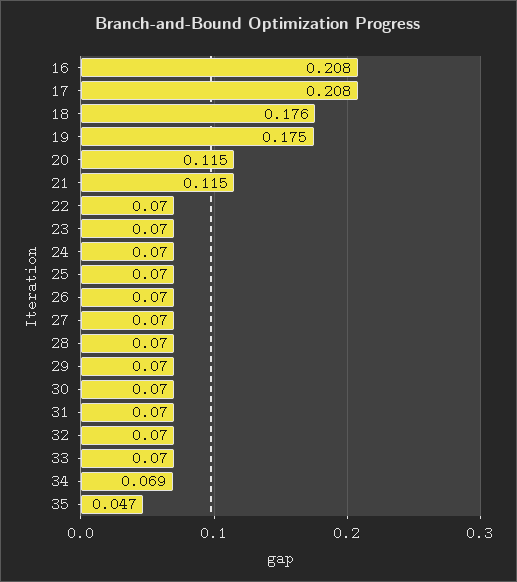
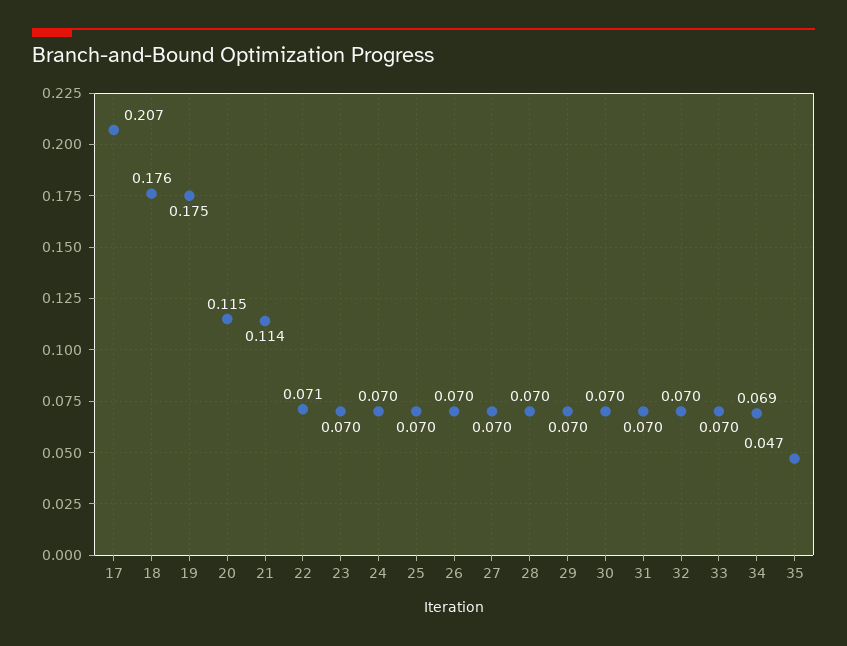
  {
-   "16": 0.208,
-   "17": 0.208,
+   "17": 0.207,
    "18": 0.176,
    "19": 0.175,
    "20": 0.115,
-   "21": 0.115,
+   "21": 0.114,
-   "22": 0.07,
+   "22": 0.071,
    "23": 0.07,
    "24": 0.07,
    "25": 0.07,
    "26": 0.07,
    "27": 0.07,
    "28": 0.07,
    "29": 0.07,
    "30": 0.07,
    "31": 0.07,
    "32": 0.07,
    "33": 0.07,
    "34": 0.069,
    "35": 0.047
  }

